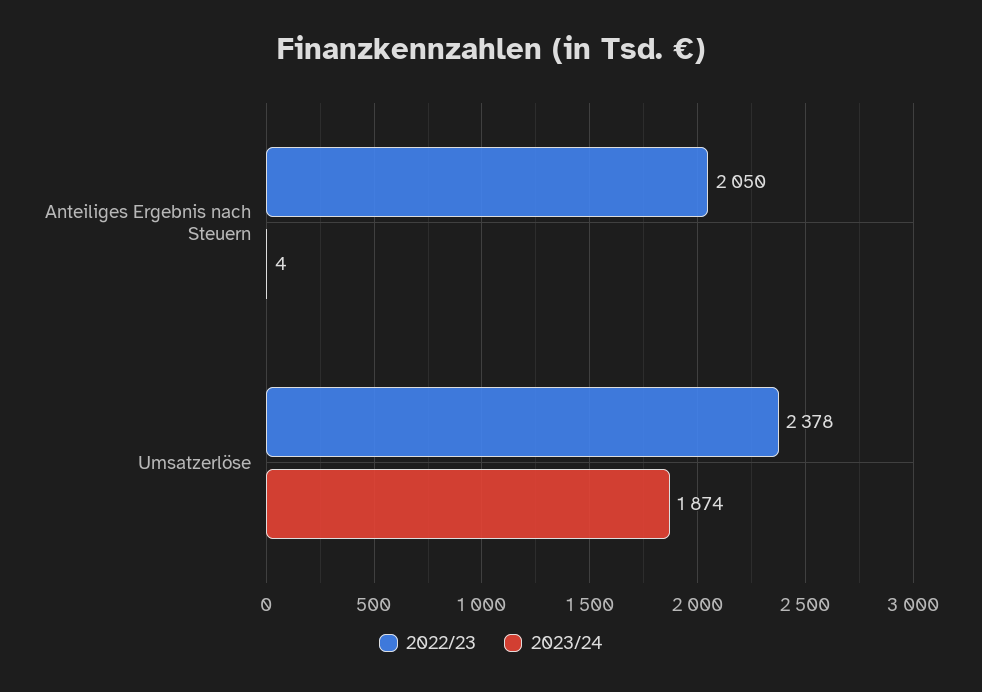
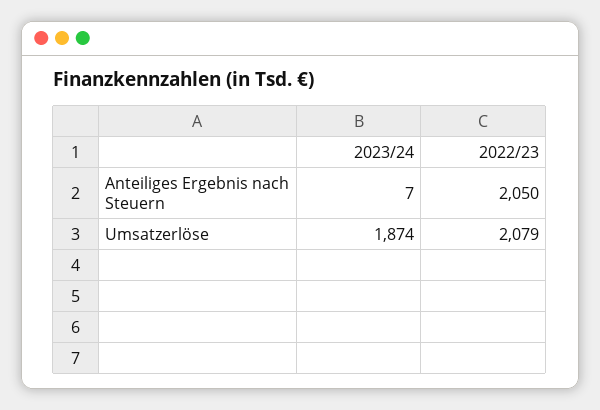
  {
    "2022/23": {
      "Anteiliges Ergebnis nach Steuern": 2050,
-     "Umsatzerlöse": 2378
+     "Umsatzerlöse": 2079
    },
    "2023/24": {
-     "Anteiliges Ergebnis nach Steuern": 4,
+     "Anteiliges Ergebnis nach Steuern": 7,
      "Umsatzerlöse": 1874
    }
  }

